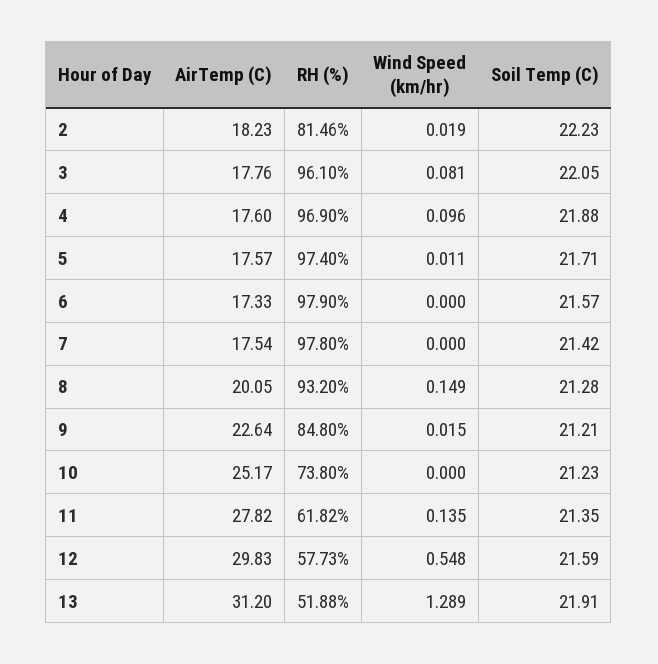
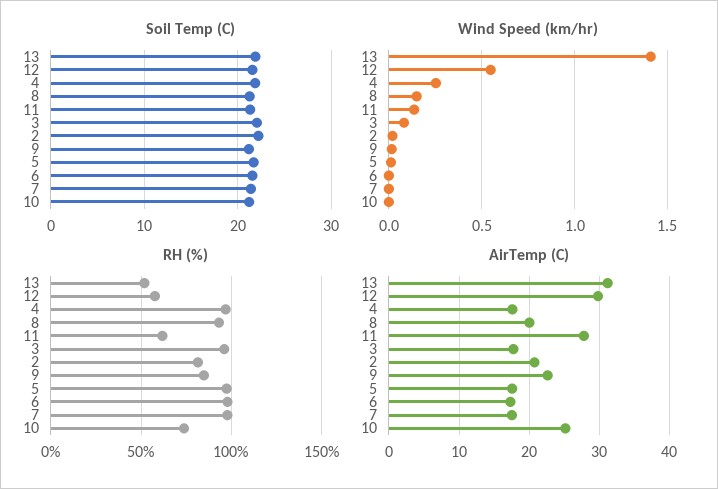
  {
    "AirTemp (C)": {
-     "2": 18.23,
+     "2": 21,
      "3": 17.76,
      "4": 17.6,
      "5": 17.57,
      "6": 17.33,
      "7": 17.54,
      "8": 20.05,
      "9": 22.64,
      "10": 25.17,
      "11": 27.82,
      "12": 29.83,
      "13": 31.2
    },
    "RH (%)": {
      "2": 81.46,
      "3": 96.1,
      "4": 96.9,
      "5": 97.4,
      "6": 97.9,
      "7": 97.8,
      "8": 93.2,
      "9": 84.8,
      "10": 73.8,
      "11": 61.82,
      "12": 57.73,
      "13": 51.88
    },
    "Wind Speed (km/hr)": {
      "2": 0.019,
      "3": 0.081,
-     "4": 0.096,
+     "4": 0.25,
      "5": 0.011,
      "6": 0,
      "7": 0,
      "8": 0.149,
      "9": 0.015,
      "10": 0,
      "11": 0.135,
      "12": 0.548,
-     "13": 1.289
+     "13": 1.4
    },
    "Soil Temp (C)": {
      "2": 22.23,
      "3": 22.05,
      "4": 21.88,
      "5": 21.71,
      "6": 21.57,
      "7": 21.42,
      "8": 21.28,
      "9": 21.21,
      "10": 21.23,
      "11": 21.35,
      "12": 21.59,
      "13": 21.91
    }
  }

